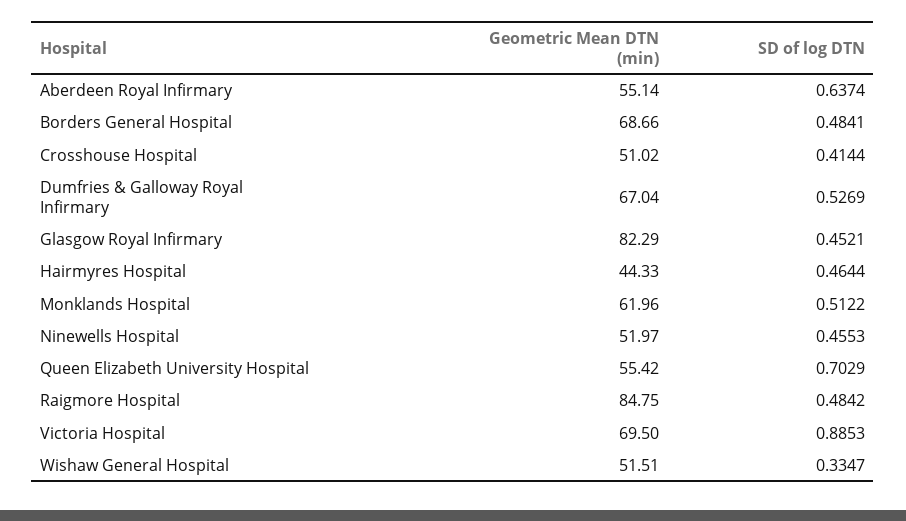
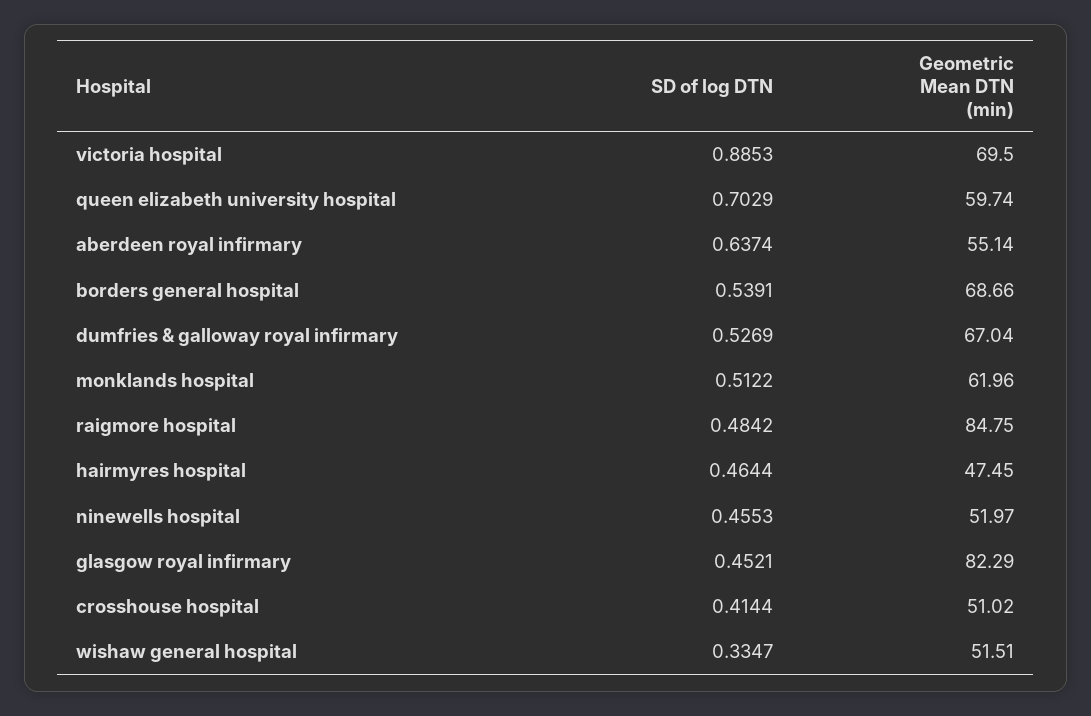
  {
    "Geometric Mean DTN (min)": {
      "Aberdeen Royal Infirmary": 55.14,
      "Borders General Hospital": 68.66,
      "Crosshouse Hospital": 51.02,
      "Dumfries & Galloway Royal Infirmary": 67.04,
      "Glasgow Royal Infirmary": 82.29,
-     "Hairmyres Hospital": 44.33,
+     "Hairmyres Hospital": 47.45,
      "Monklands Hospital": 61.96,
      "Ninewells Hospital": 51.97,
-     "Queen Elizabeth University Hospital": 55.42,
+     "Queen Elizabeth University Hospital": 59.74,
      "Raigmore Hospital": 84.75,
      "Victoria Hospital": 69.5,
      "Wishaw General Hospital": 51.51
    },
    "SD of log DTN": {
      "Aberdeen Royal Infirmary": 0.6374,
-     "Borders General Hospital": 0.4841,
+     "Borders General Hospital": 0.5391,
      "Crosshouse Hospital": 0.4144,
      "Dumfries & Galloway Royal Infirmary": 0.5269,
      "Glasgow Royal Infirmary": 0.4521,
      "Hairmyres Hospital": 0.4644,
      "Monklands Hospital": 0.5122,
      "Ninewells Hospital": 0.4553,
      "Queen Elizabeth University Hospital": 0.7029,
      "Raigmore Hospital": 0.4842,
      "Victoria Hospital": 0.8853,
      "Wishaw General Hospital": 0.3347
    }
  }

